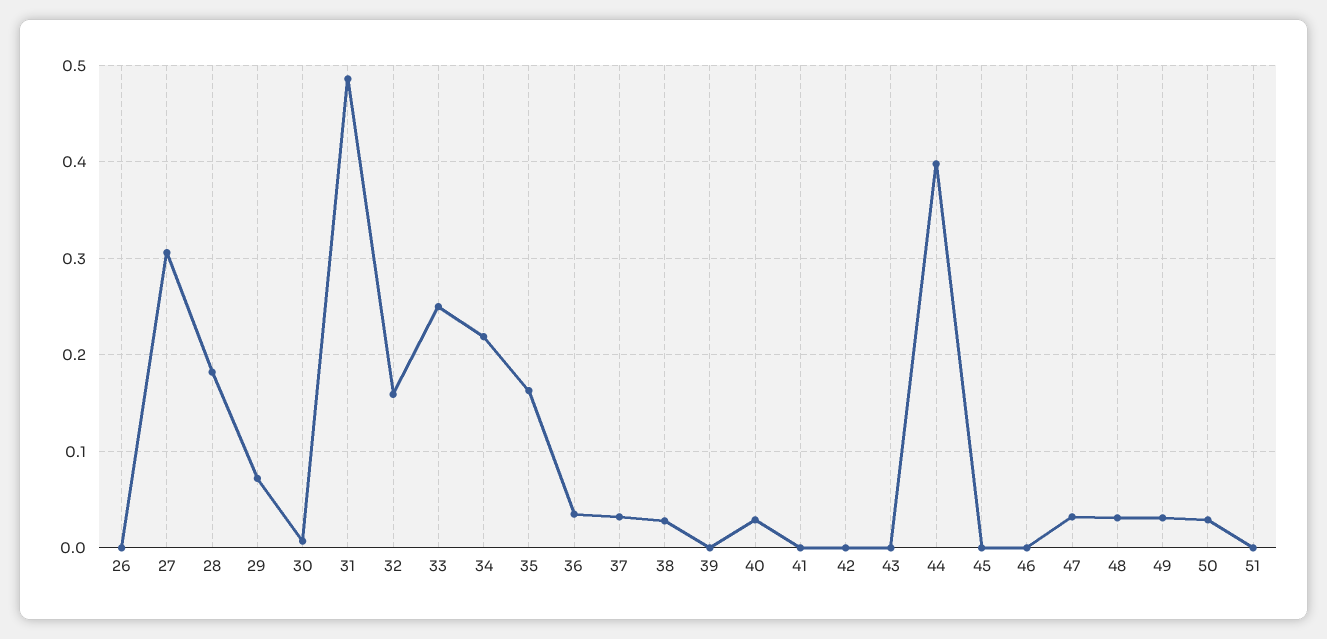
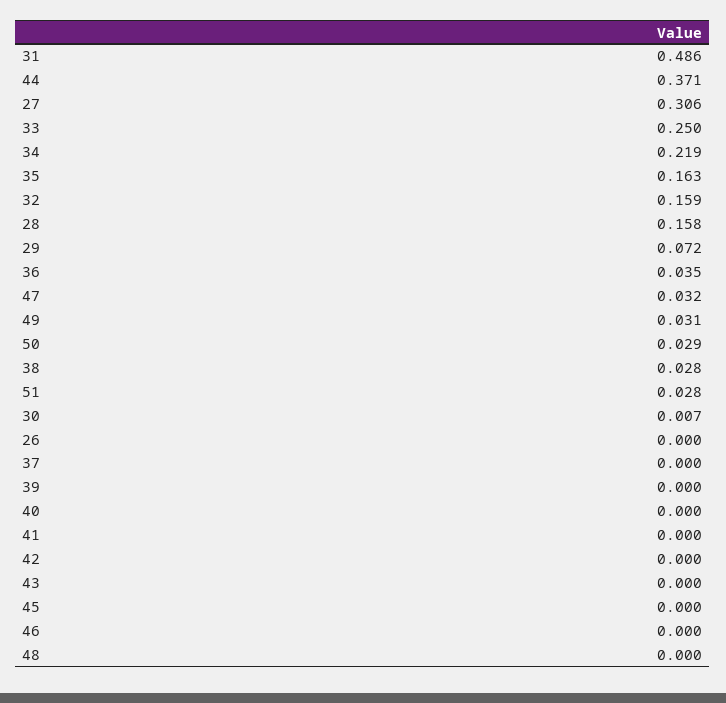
  {
    "26": 0,
    "27": 0.306,
-   "28": 0.18,
+   "28": 0.158,
    "29": 0.072,
    "30": 0.007,
    "31": 0.486,
    "32": 0.159,
    "33": 0.25,
    "34": 0.219,
    "35": 0.163,
    "36": 0.035,
-   "37": 0.03,
+   "37": 0,
    "38": 0.028,
    "39": 0,
-   "40": 0.03,
+   "40": 0,
    "41": 0,
    "42": 0,
    "43": 0,
-   "44": 0.4,
+   "44": 0.371,
    "45": 0,
    "46": 0,
    "47": 0.032,
-   "48": 0.03,
+   "48": 0,
    "49": 0.031,
    "50": 0.029,
-   "51": 0
+   "51": 0.028
  }

